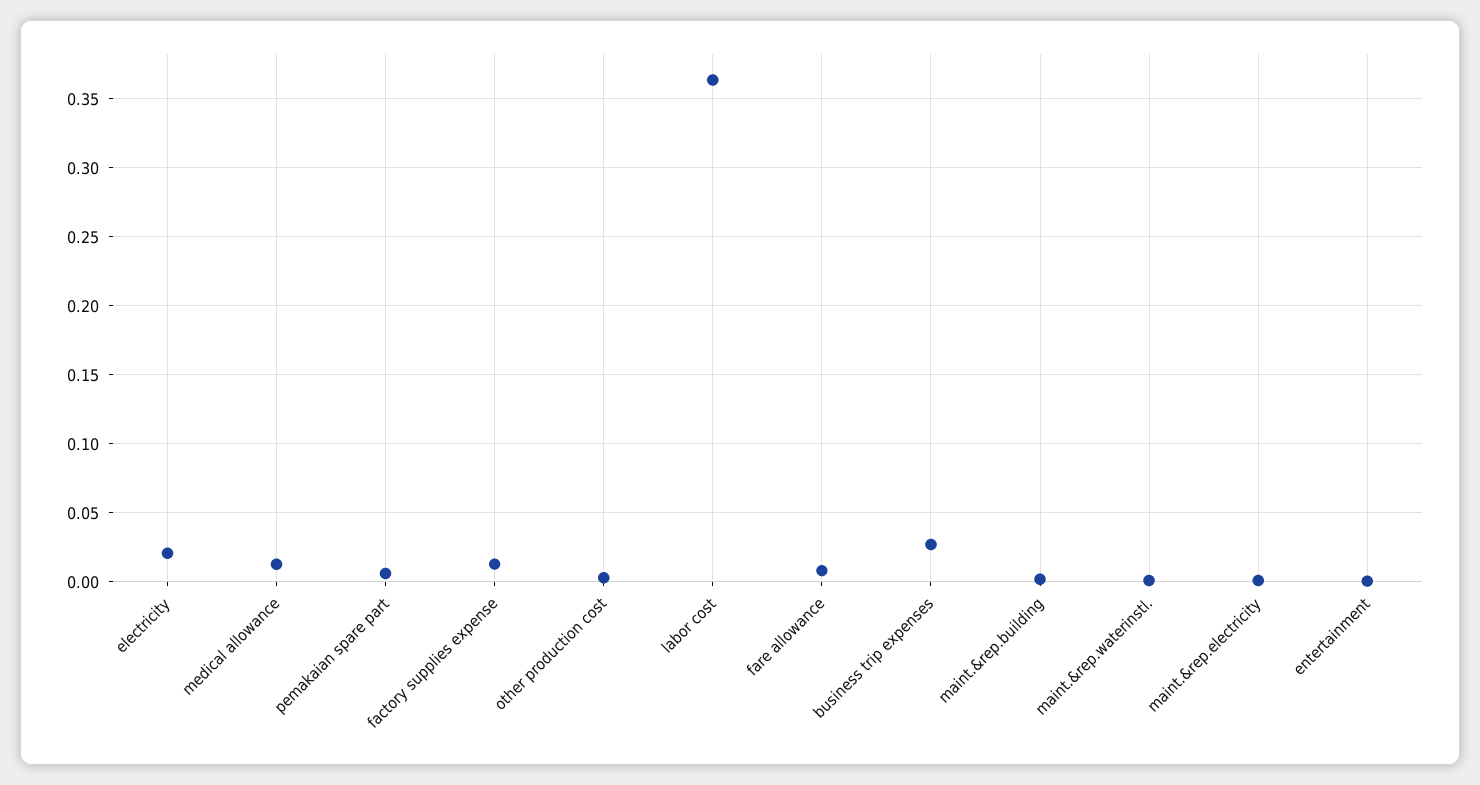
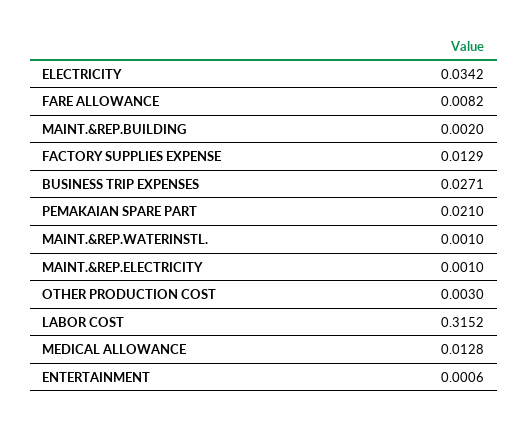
  {
-   "electricity": 0.02,
+   "electricity": 0.0342,
    "medical allowance": 0.0128,
-   "pemakaian spare part": 0.005,
+   "pemakaian spare part": 0.021,
    "factory supplies expense": 0.0129,
    "other production cost": 0.003,
-   "labor cost": 0.365,
+   "labor cost": 0.3152,
    "fare allowance": 0.0082,
    "business trip expenses": 0.0271,
    "maint.&rep.building": 0.002,
    "maint.&rep.waterinstl.": 0.001,
    "maint.&rep.electricity": 0.001,
    "entertainment": 0.0006
  }

